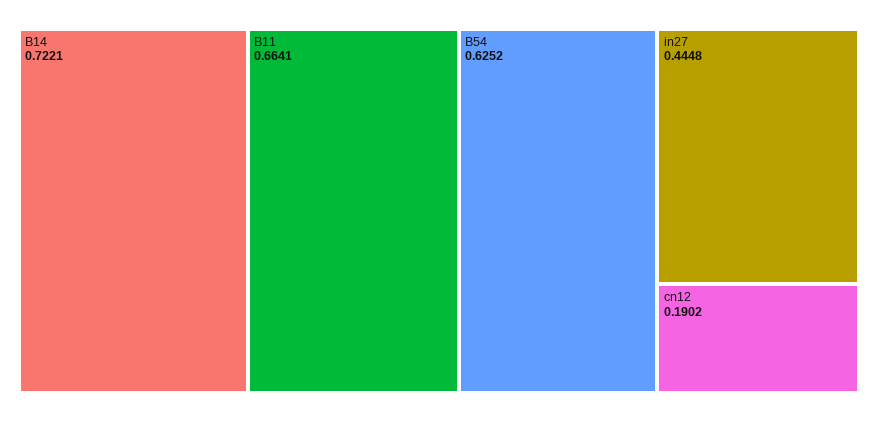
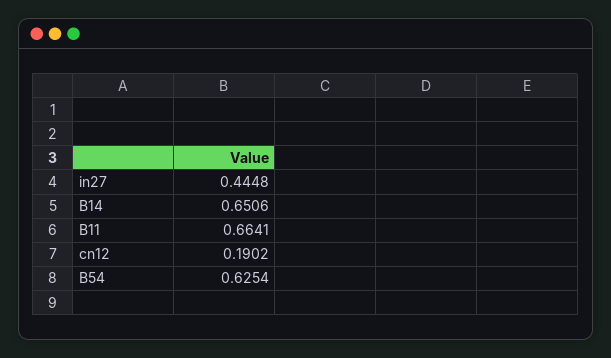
  {
-   "B14": 0.7221,
+   "B14": 0.6506,
    "B11": 0.6641,
-   "B54": 0.6252,
+   "B54": 0.6254,
    "in27": 0.4448,
    "cn12": 0.1902
  }

